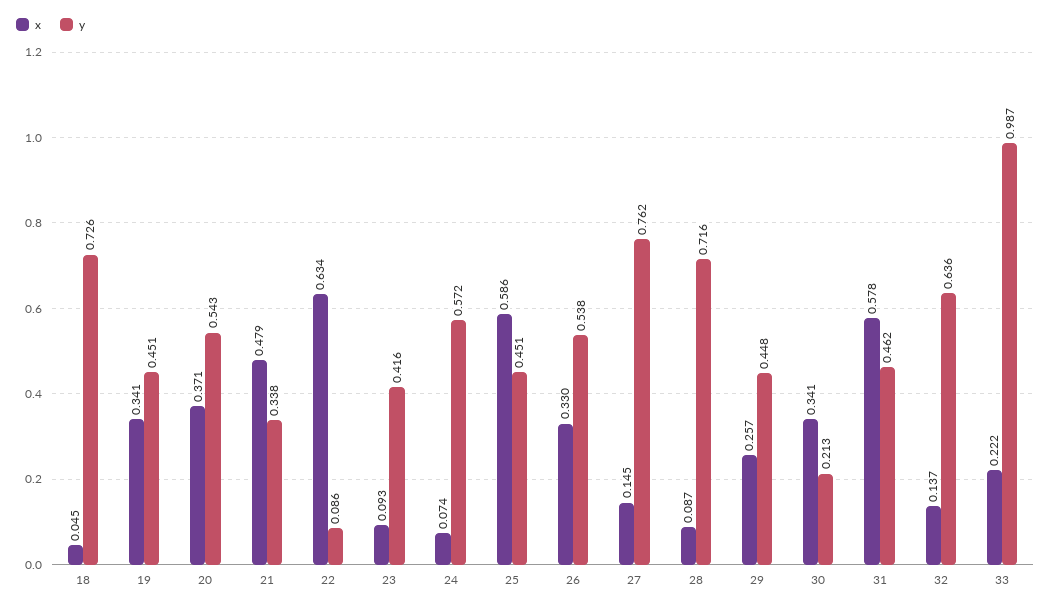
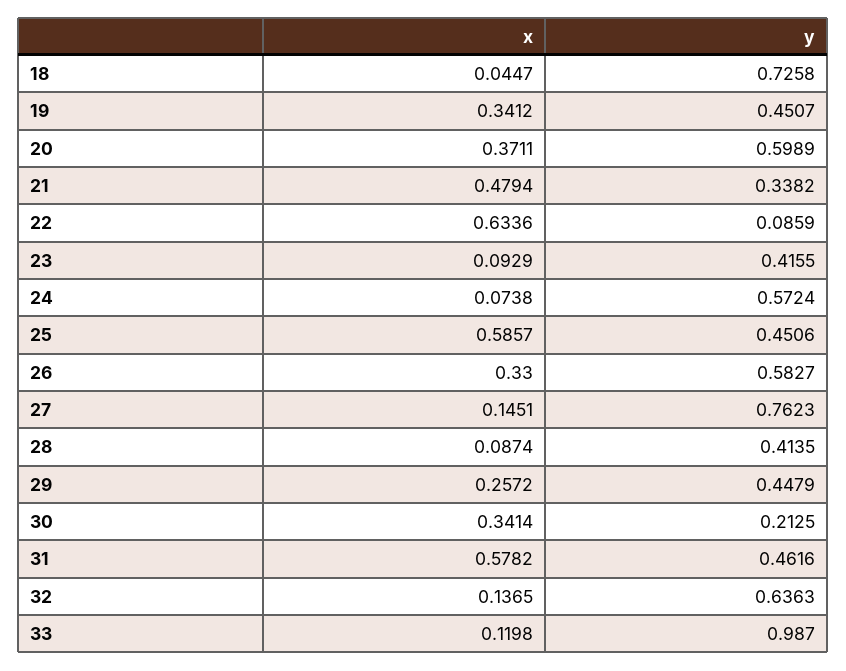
  {
    "x": {
      "18": 0.0447,
      "19": 0.3412,
      "20": 0.3711,
      "21": 0.4794,
      "22": 0.6336,
      "23": 0.0929,
      "24": 0.0738,
      "25": 0.5857,
      "26": 0.33,
      "27": 0.1451,
      "28": 0.0874,
      "29": 0.2572,
      "30": 0.3414,
      "31": 0.5782,
      "32": 0.1365,
-     "33": 0.222
+     "33": 0.1198
    },
    "y": {
      "18": 0.7258,
      "19": 0.4507,
-     "20": 0.543,
+     "20": 0.5989,
      "21": 0.3382,
      "22": 0.0859,
      "23": 0.4155,
      "24": 0.5724,
      "25": 0.4506,
-     "26": 0.538,
+     "26": 0.5827,
      "27": 0.7623,
-     "28": 0.716,
+     "28": 0.4135,
      "29": 0.4479,
      "30": 0.2125,
      "31": 0.4616,
      "32": 0.6363,
      "33": 0.987
    }
  }

